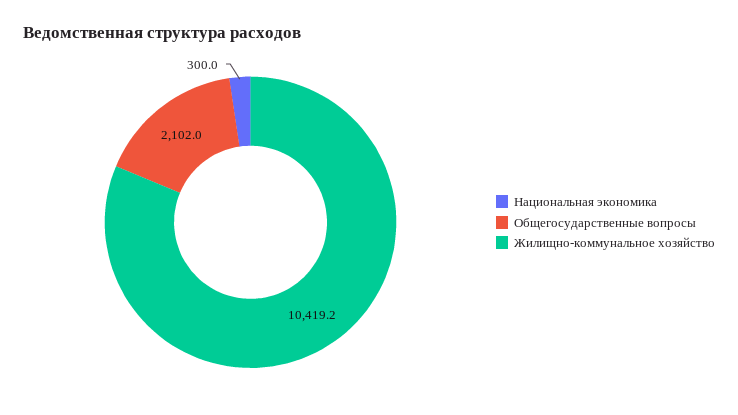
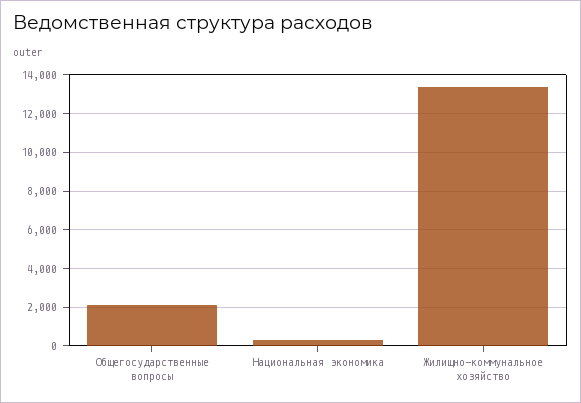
  {
    "Национальная экономика": 300,
    "Общегосударственные вопросы": 2102,
-   "Жилищно-коммунальное хозяйство": 10419.2
+   "Жилищно-коммунальное хозяйство": 13500
  }

